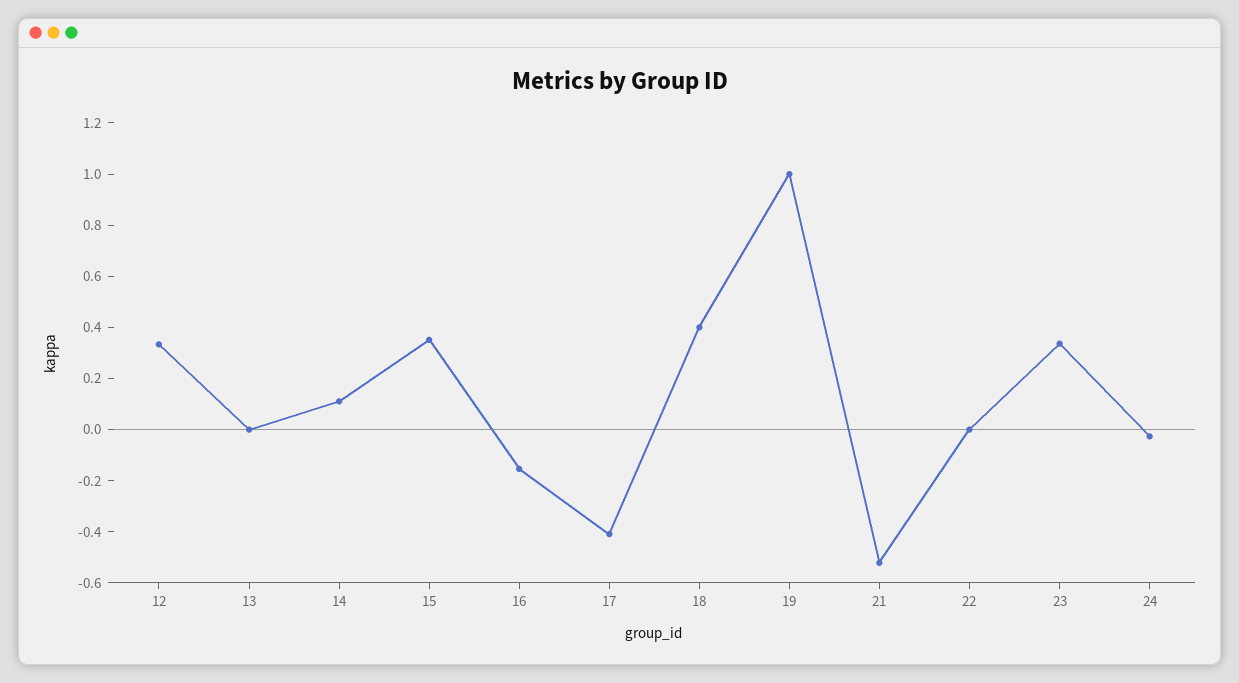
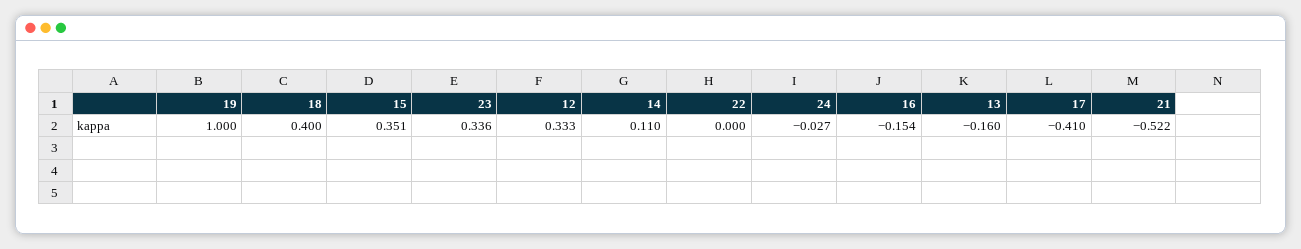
  {
    "12": 0.333,
-   "13": 0,
+   "13": -0.16,
    "14": 0.11,
    "15": 0.351,
    "16": -0.154,
    "17": -0.41,
    "18": 0.4,
    "19": 1,
    "21": -0.522,
    "22": 0,
    "23": 0.336,
    "24": -0.027
  }

